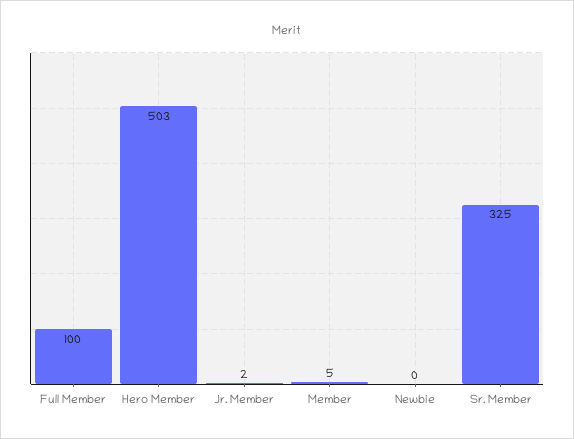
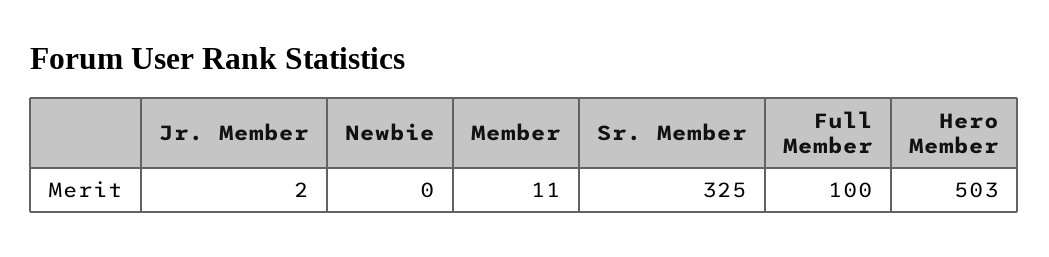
  {
    "Full Member": 100,
    "Hero Member": 503,
    "Jr. Member": 2,
-   "Member": 5,
+   "Member": 11,
    "Newbie": 0,
    "Sr. Member": 325
  }

